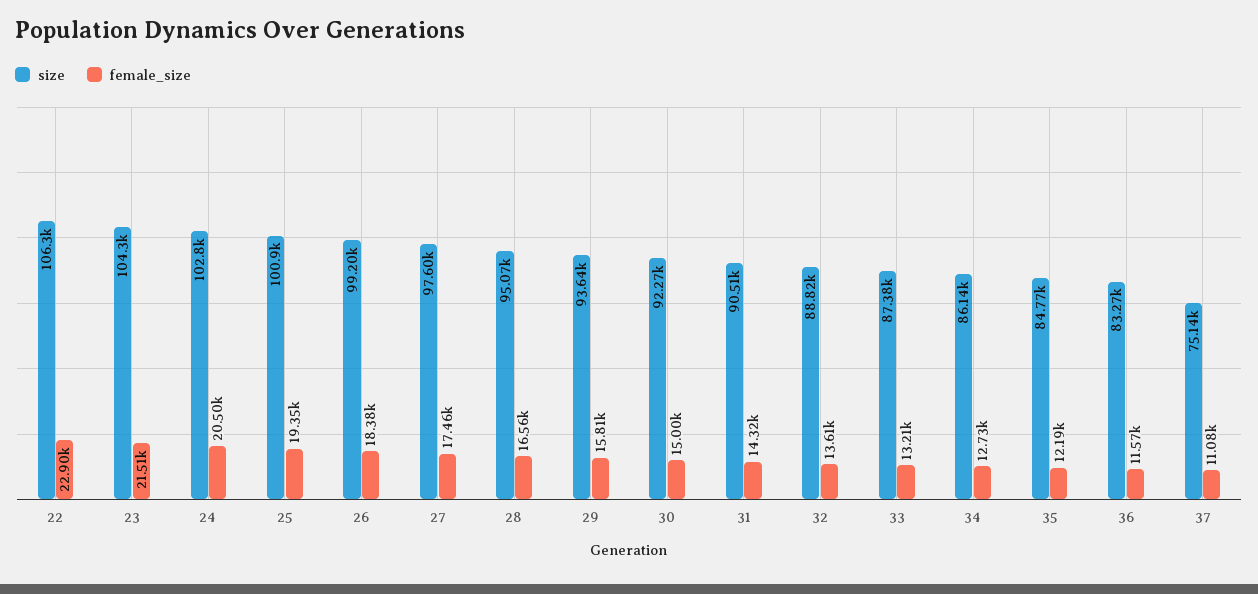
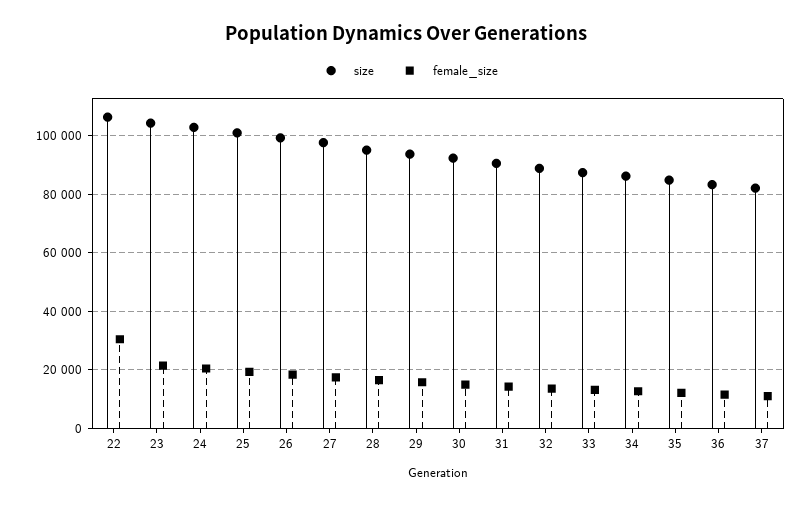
  {
    "size": {
      "22": 106300,
      "23": 104300,
      "24": 102800,
      "25": 100900,
      "26": 99200,
      "27": 97600,
      "28": 95070,
      "29": 93640,
      "30": 92270,
      "31": 90510,
      "32": 88820,
      "33": 87380,
      "34": 86140,
      "35": 84770,
      "36": 83270,
-     "37": 75140
+     "37": 82500
    },
    "female_size": {
-     "22": 22900,
+     "22": 30000,
      "23": 21510,
      "24": 20500,
      "25": 19350,
      "26": 18380,
      "27": 17460,
      "28": 16560,
      "29": 15810,
      "30": 15000,
      "31": 14320,
      "32": 13610,
      "33": 13210,
      "34": 12730,
      "35": 12190,
      "36": 11570,
      "37": 11080
    }
  }

